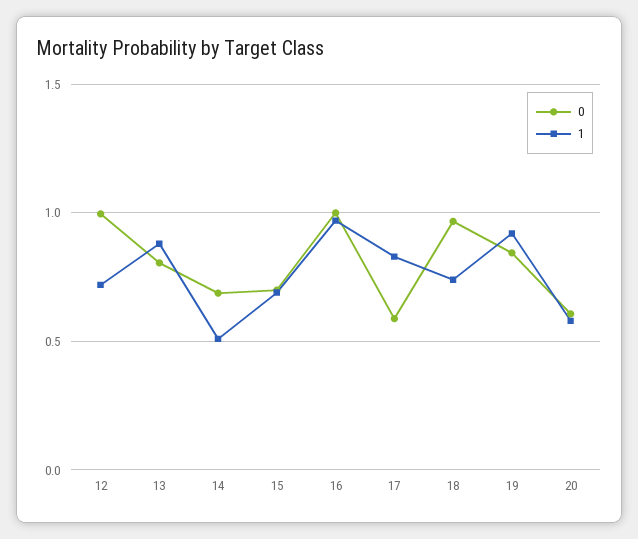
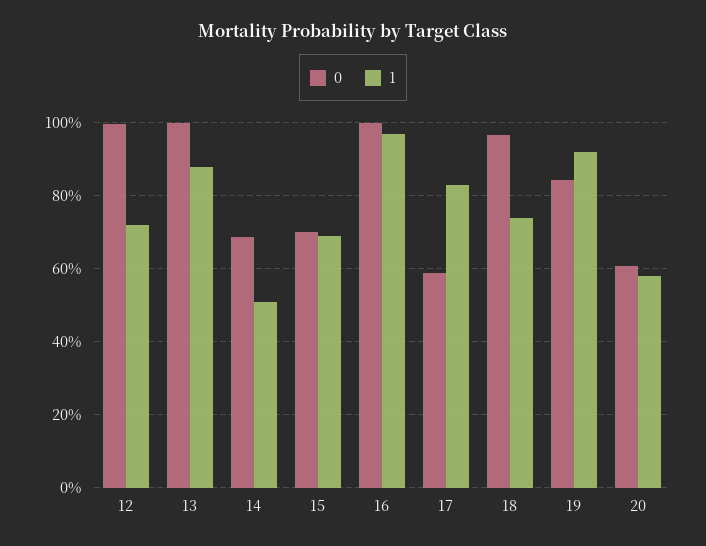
  {
    "0": {
      "12": 1,
-     "13": 0.8,
+     "13": 1,
      "14": 0.68,
      "15": 0.7,
      "16": 1,
      "17": 0.58,
      "18": 0.96,
      "19": 0.84,
      "20": 0.6
    },
    "1": {
      "12": 0.72,
      "13": 0.88,
      "14": 0.52,
      "15": 0.7,
      "16": 0.98,
      "17": 0.84,
      "18": 0.74,
      "19": 0.92,
      "20": 0.58
    }
  }

